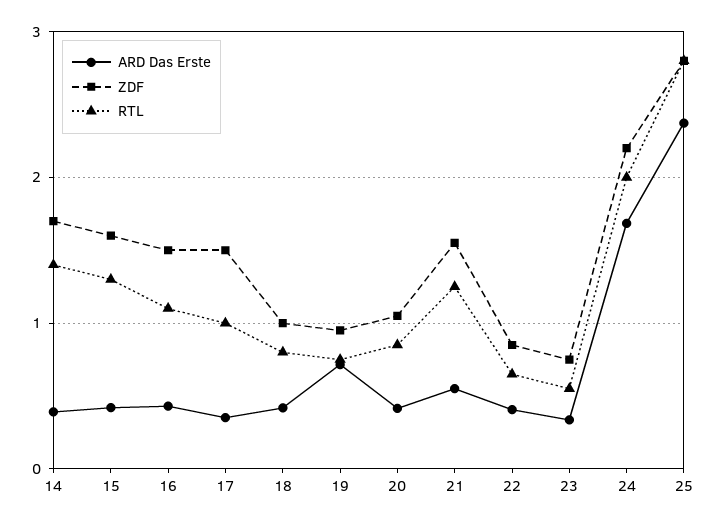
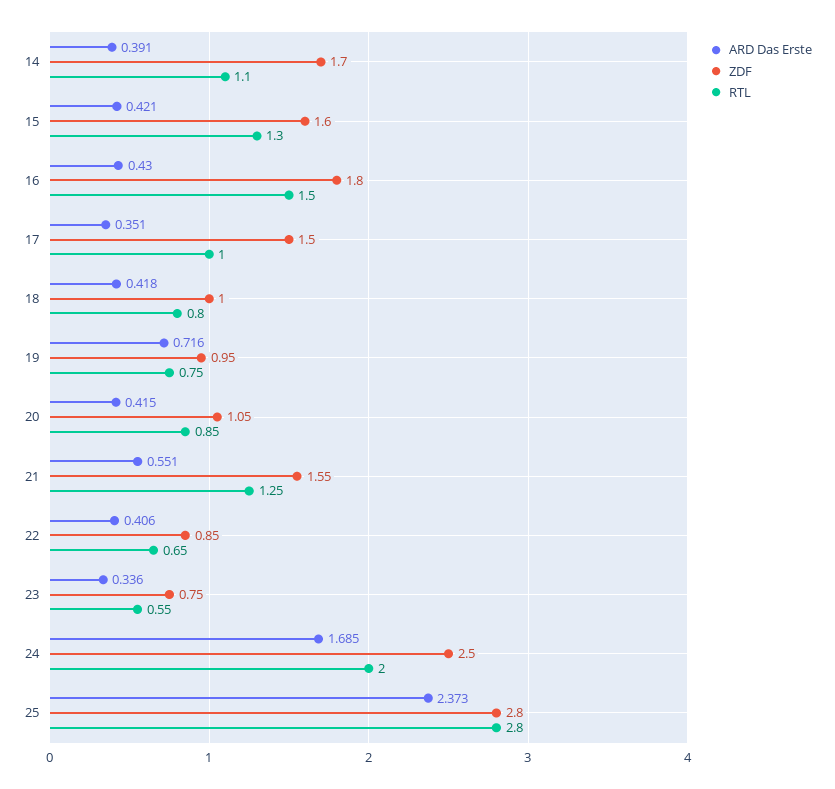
  {
    "ARD Das Erste": {
      "14": 0.391,
      "15": 0.421,
      "16": 0.43,
      "17": 0.351,
      "18": 0.418,
      "19": 0.716,
      "20": 0.415,
      "21": 0.551,
      "22": 0.406,
      "23": 0.336,
      "24": 1.685,
      "25": 2.373
    },
    "ZDF": {
      "14": 1.7,
      "15": 1.6,
-     "16": 1.5,
+     "16": 1.8,
      "17": 1.5,
      "18": 1,
      "19": 0.95,
      "20": 1.05,
      "21": 1.55,
      "22": 0.85,
      "23": 0.75,
-     "24": 2.2,
+     "24": 2.5,
      "25": 2.8
    },
    "RTL": {
-     "14": 1.4,
+     "14": 1.1,
      "15": 1.3,
-     "16": 1.1,
+     "16": 1.5,
      "17": 1,
      "18": 0.8,
      "19": 0.75,
      "20": 0.85,
      "21": 1.25,
      "22": 0.65,
      "23": 0.55,
      "24": 2,
      "25": 2.8
    }
  }

